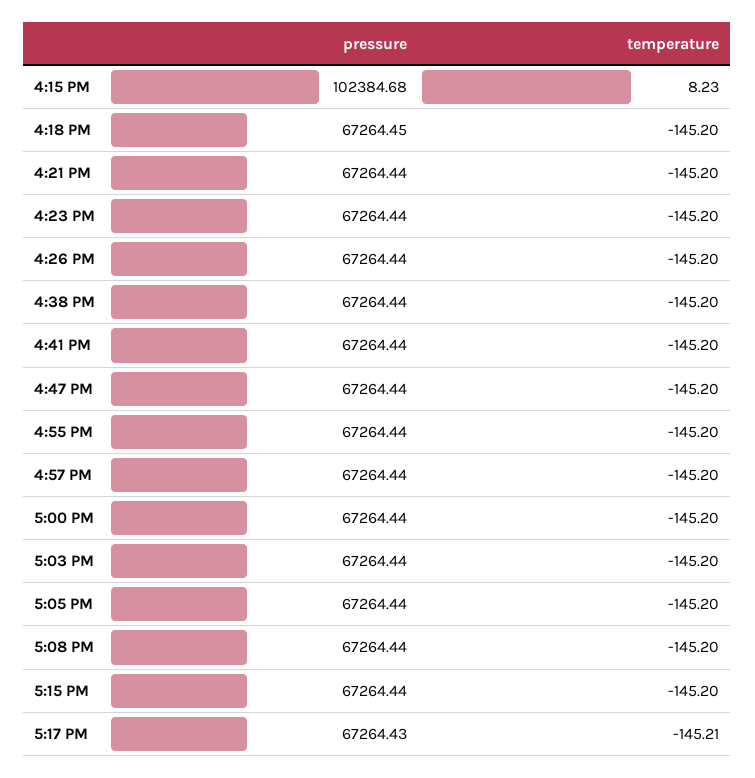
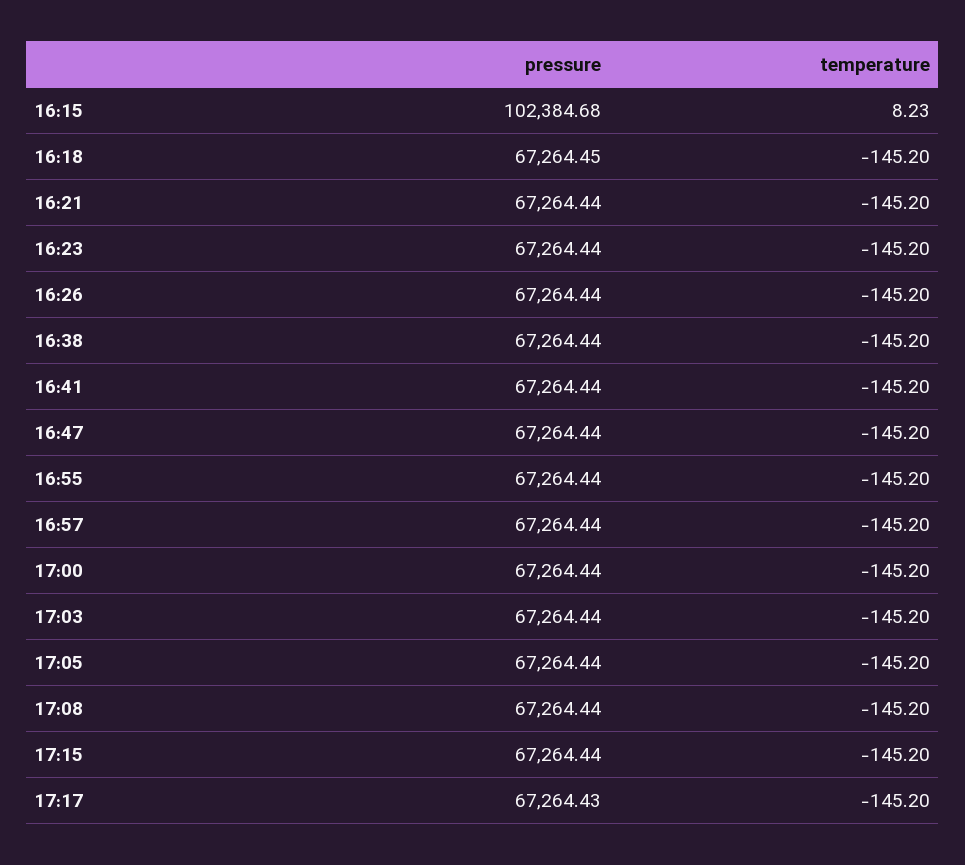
  {
    "pressure": {
      "4:15 PM": 102384.68,
      "4:18 PM": 67264.45,
      "4:21 PM": 67264.44,
      "4:23 PM": 67264.44,
      "4:26 PM": 67264.44,
      "4:38 PM": 67264.44,
      "4:41 PM": 67264.44,
      "4:47 PM": 67264.44,
      "4:55 PM": 67264.44,
      "4:57 PM": 67264.44,
      "5:00 PM": 67264.44,
      "5:03 PM": 67264.44,
      "5:05 PM": 67264.44,
      "5:08 PM": 67264.44,
      "5:15 PM": 67264.44,
      "5:17 PM": 67264.43
    },
    "temperature": {
      "4:15 PM": 8.23,
      "4:18 PM": -145.2,
      "4:21 PM": -145.2,
      "4:23 PM": -145.2,
      "4:26 PM": -145.2,
      "4:38 PM": -145.2,
      "4:41 PM": -145.2,
      "4:47 PM": -145.2,
      "4:55 PM": -145.2,
      "4:57 PM": -145.2,
      "5:00 PM": -145.2,
      "5:03 PM": -145.2,
      "5:05 PM": -145.2,
      "5:08 PM": -145.2,
      "5:15 PM": -145.2,
-     "5:17 PM": -145.21
+     "5:17 PM": -145.2
    }
  }

